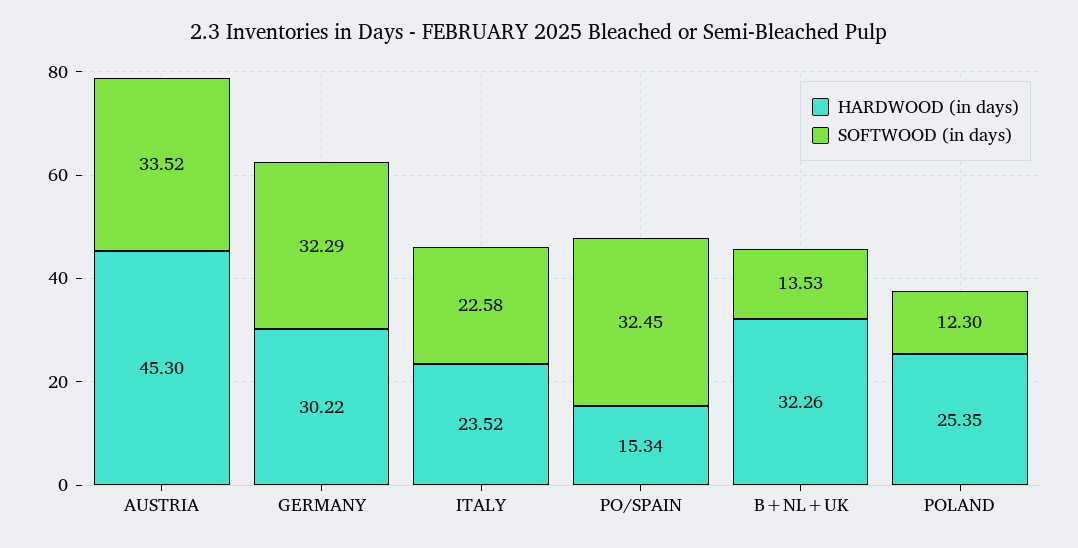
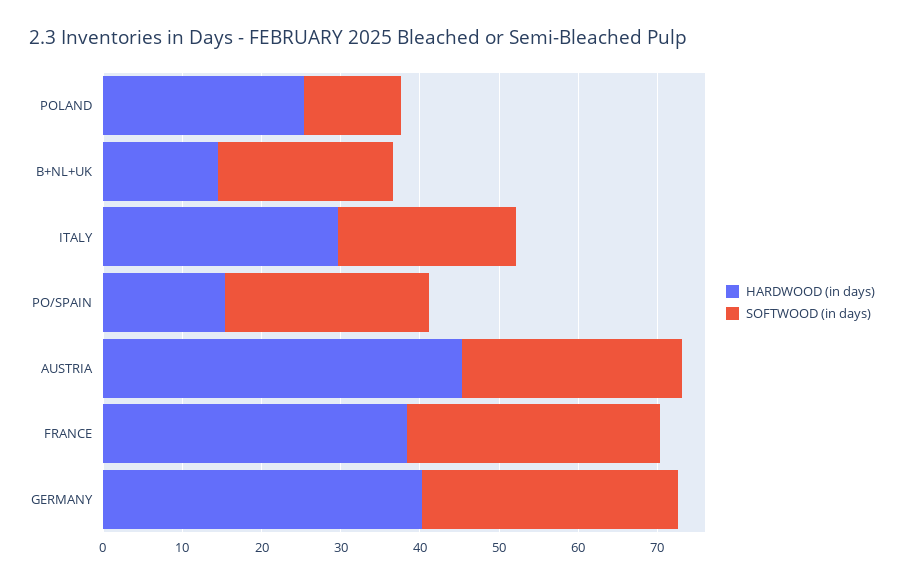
  {
    "HARDWOOD (in days)": {
      "AUSTRIA": 45.3,
-     "GERMANY": 30.22,
+     "GERMANY": 40,
-     "ITALY": 23.52,
+     "ITALY": 30,
      "PO/SPAIN": 15.34,
-     "B+NL+UK": 32.26,
+     "B+NL+UK": 14,
-     "POLAND": 25.35
+     "POLAND": 25.35,
+     "FRANCE": 38
    },
    "SOFTWOOD (in days)": {
-     "AUSTRIA": 33.52,
+     "AUSTRIA": 28,
      "GERMANY": 32.29,
      "ITALY": 22.58,
-     "PO/SPAIN": 32.45,
+     "PO/SPAIN": 26,
-     "B+NL+UK": 13.53,
+     "B+NL+UK": 22,
-     "POLAND": 12.3
+     "POLAND": 12.3,
+     "FRANCE": 32
    }
  }

